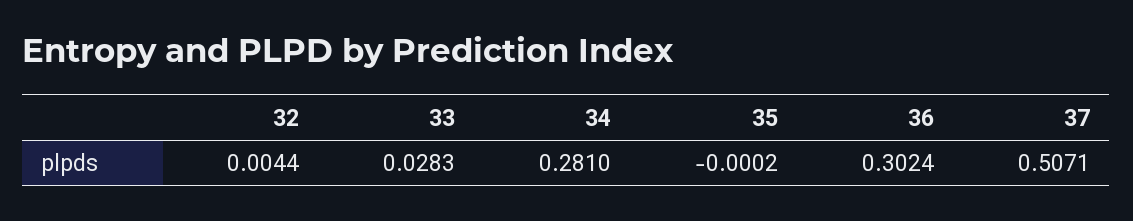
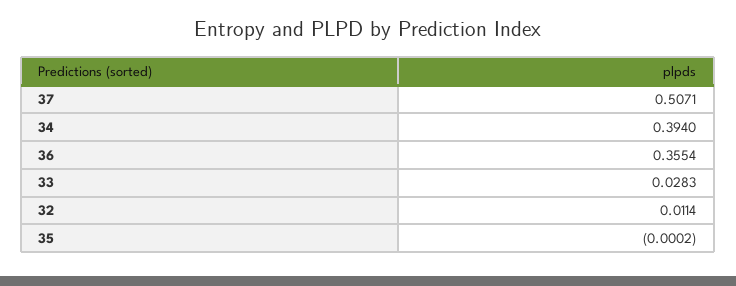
  {
-   "32": 0.0044,
+   "32": 0.0114,
    "33": 0.0283,
-   "34": 0.281,
+   "34": 0.394,
    "35": -0.0002,
-   "36": 0.3024,
+   "36": 0.3554,
    "37": 0.5071
  }

